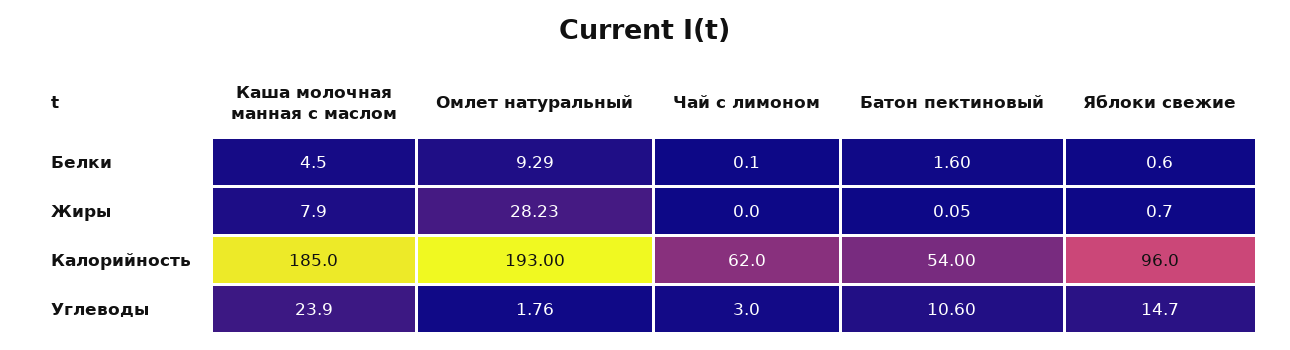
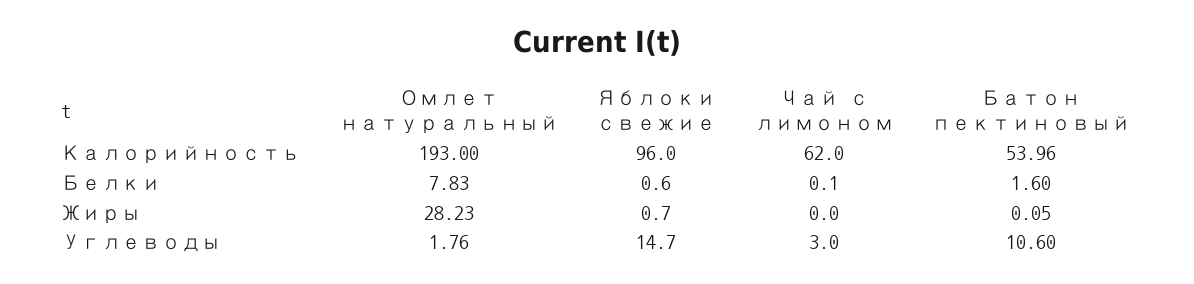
  {
-   "Каша молочная манная с маслом": {
-     "Белки": 4.5,
-     "Жиры": 7.9,
-     "Калорийность": 185,
-     "Углеводы": 23.9
-   },
    "Омлет натуральный": {
-     "Белки": 9.29,
+     "Белки": 7.83,
      "Жиры": 28.23,
      "Калорийность": 193,
      "Углеводы": 1.76
    },
    "Чай с лимоном": {
      "Белки": 0.1,
      "Жиры": 0,
      "Калорийность": 62,
      "Углеводы": 3
    },
    "Батон пектиновый": {
      "Белки": 1.6,
      "Жиры": 0.05,
-     "Калорийность": 54,
+     "Калорийность": 53.96,
      "Углеводы": 10.6
    },
    "Яблоки свежие": {
      "Белки": 0.6,
      "Жиры": 0.7,
      "Калорийность": 96,
      "Углеводы": 14.7
    }
  }

